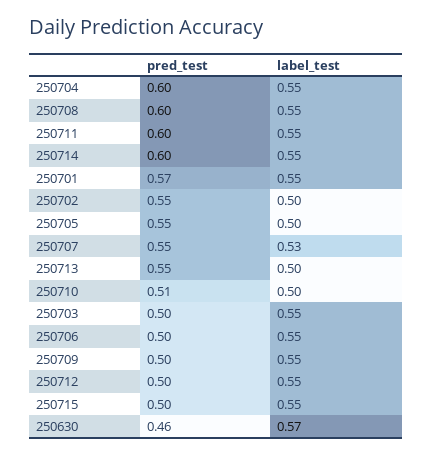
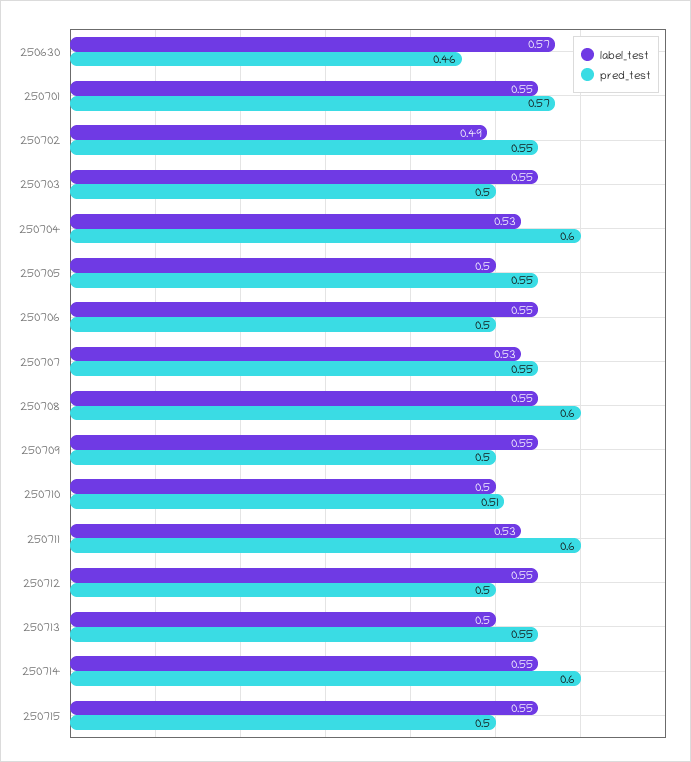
  {
    "pred_test": {
      "250704": 0.6,
      "250708": 0.6,
      "250711": 0.6,
      "250714": 0.6,
      "250701": 0.57,
      "250702": 0.55,
      "250705": 0.55,
      "250707": 0.55,
      "250713": 0.55,
      "250710": 0.51,
      "250703": 0.5,
      "250706": 0.5,
      "250709": 0.5,
      "250712": 0.5,
      "250715": 0.5,
      "250630": 0.46
    },
    "label_test": {
-     "250704": 0.55,
+     "250704": 0.53,
      "250708": 0.55,
-     "250711": 0.55,
+     "250711": 0.53,
      "250714": 0.55,
      "250701": 0.55,
-     "250702": 0.5,
+     "250702": 0.49,
      "250705": 0.5,
      "250707": 0.53,
      "250713": 0.5,
      "250710": 0.5,
      "250703": 0.55,
      "250706": 0.55,
      "250709": 0.55,
      "250712": 0.55,
      "250715": 0.55,
      "250630": 0.57
    }
  }

